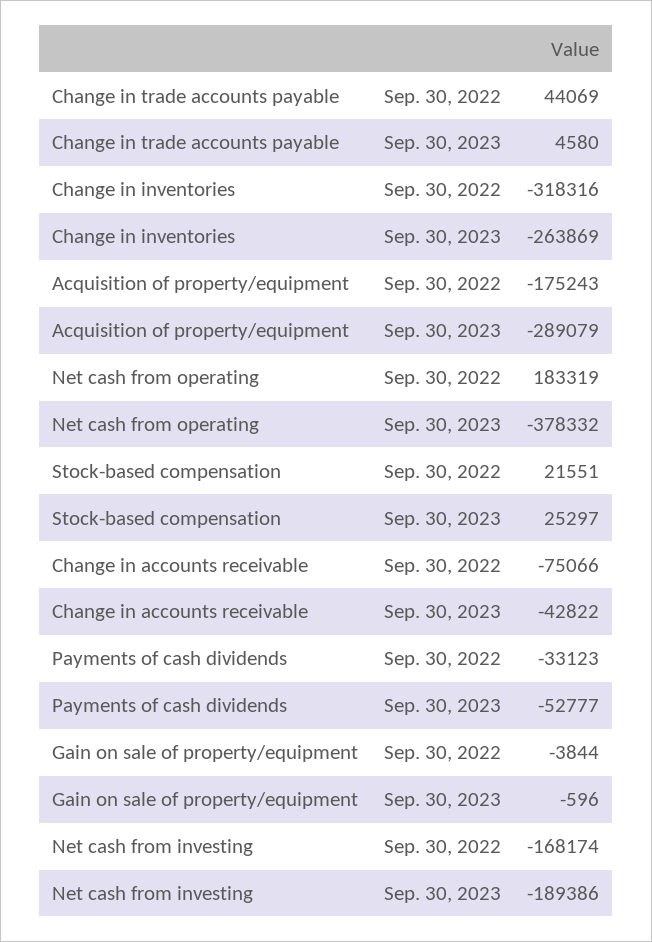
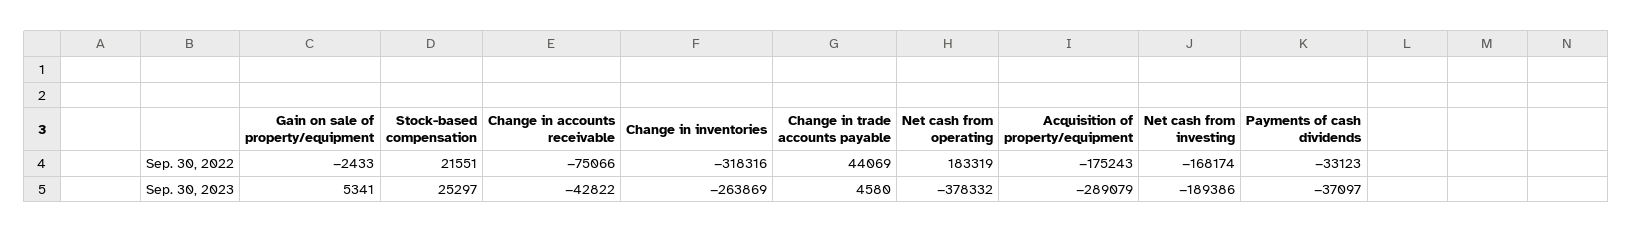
  {
    "Change in trade accounts payable": {
      "Sep. 30, 2022": 44069,
      "Sep. 30, 2023": 4580
    },
    "Change in inventories": {
      "Sep. 30, 2022": -318316,
      "Sep. 30, 2023": -263869
    },
    "Acquisition of property/equipment": {
      "Sep. 30, 2022": -175243,
      "Sep. 30, 2023": -289079
    },
    "Net cash from operating": {
      "Sep. 30, 2022": 183319,
      "Sep. 30, 2023": -378332
    },
    "Stock-based compensation": {
      "Sep. 30, 2022": 21551,
      "Sep. 30, 2023": 25297
    },
    "Change in accounts receivable": {
      "Sep. 30, 2022": -75066,
      "Sep. 30, 2023": -42822
    },
    "Payments of cash dividends": {
      "Sep. 30, 2022": -33123,
-     "Sep. 30, 2023": -52777
+     "Sep. 30, 2023": -37097
    },
    "Gain on sale of property/equipment": {
-     "Sep. 30, 2022": -3844,
+     "Sep. 30, 2022": -2433,
-     "Sep. 30, 2023": -596
+     "Sep. 30, 2023": 5341
    },
    "Net cash from investing": {
      "Sep. 30, 2022": -168174,
      "Sep. 30, 2023": -189386
    }
  }

